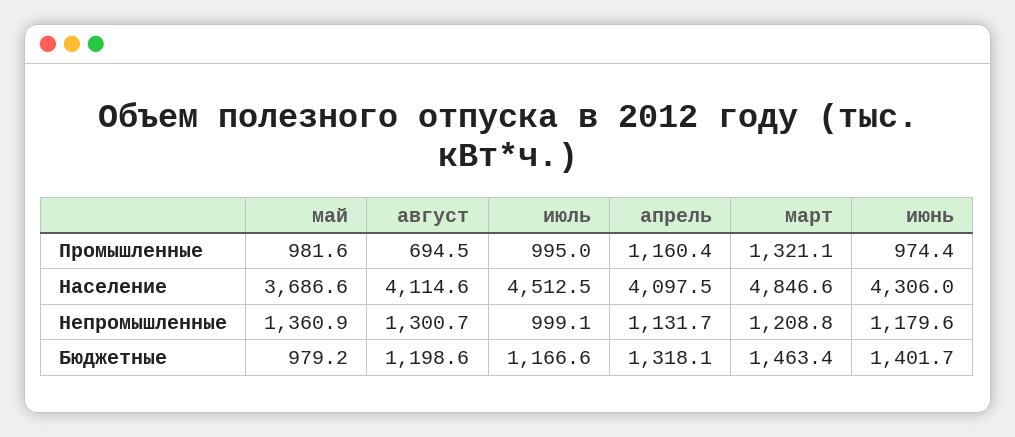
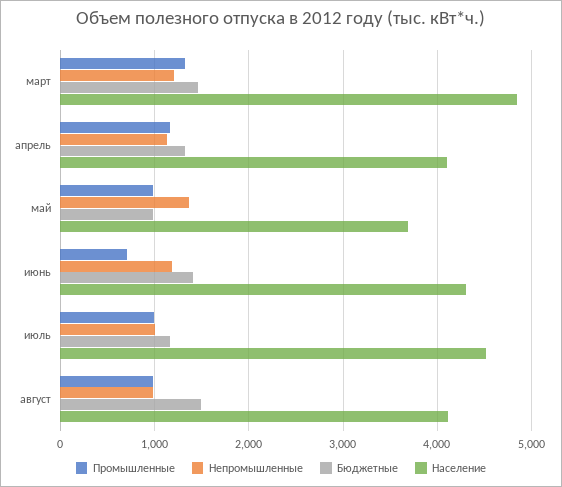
  {
    "Промышленные": {
      "май": 981.6,
-     "август": 694.5,
+     "август": 1000,
      "июль": 995,
      "апрель": 1160.4,
      "март": 1321.1,
-     "июнь": 974.4
+     "июнь": 700
    },
    "Население": {
      "май": 3686.6,
      "август": 4114.6,
      "июль": 4512.5,
      "апрель": 4097.5,
      "март": 4846.6,
      "июнь": 4306
    },
    "Непромышленные": {
      "май": 1360.9,
-     "август": 1300.7,
+     "август": 1000,
      "июль": 999.1,
      "апрель": 1131.7,
      "март": 1208.8,
      "июнь": 1179.6
    },
    "Бюджетные": {
      "май": 979.2,
-     "август": 1198.6,
+     "август": 1500,
      "июль": 1166.6,
      "апрель": 1318.1,
      "март": 1463.4,
      "июнь": 1401.7
    }
  }

